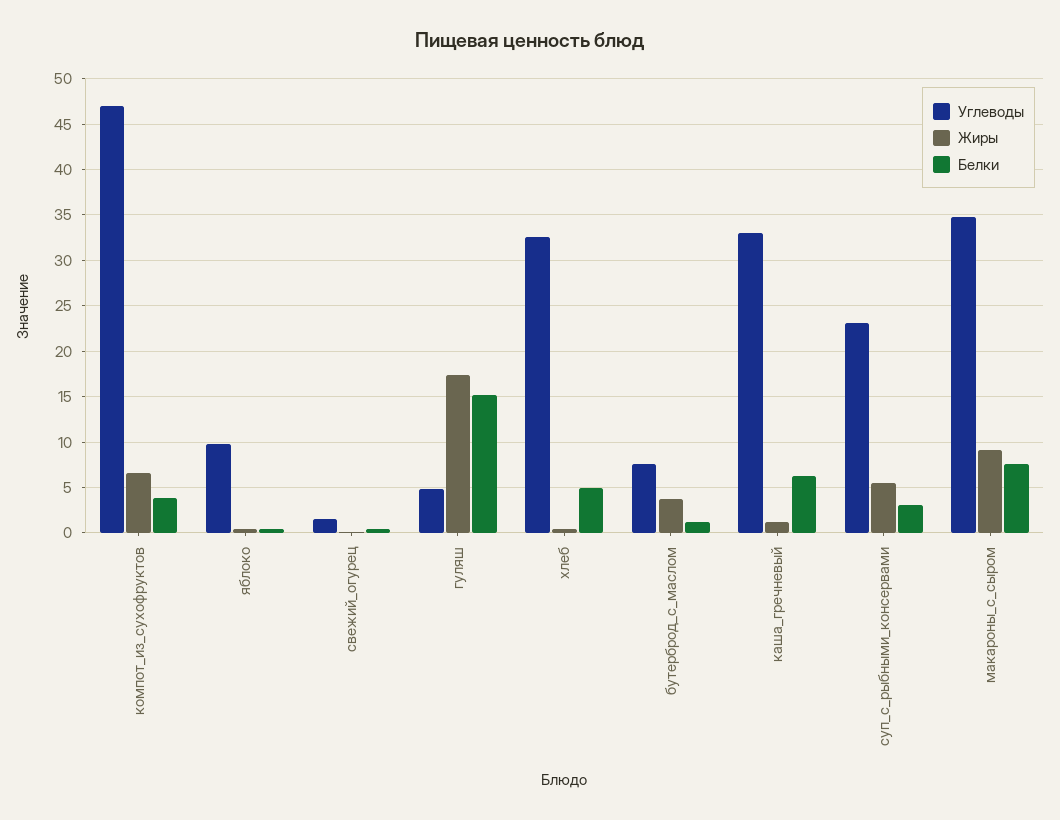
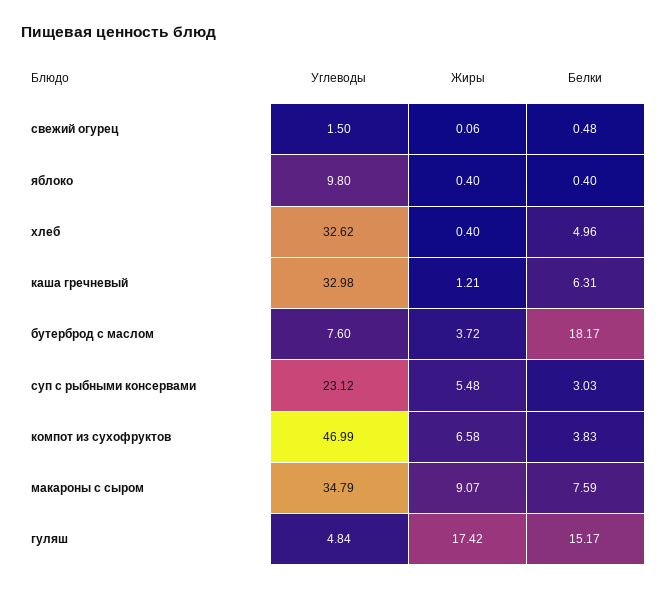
  {
    "Углеводы": {
      "компот_из_сухофруктов": 46.99,
      "яблоко": 9.8,
      "свежий_огурец": 1.5,
      "гуляш": 4.84,
      "хлеб": 32.62,
      "бутерброд_с_маслом": 7.6,
      "каша_гречневый": 32.98,
      "суп_с_рыбными_консервами": 23.12,
      "макароны_с_сыром": 34.79
    },
    "Жиры": {
      "компот_из_сухофруктов": 6.58,
      "яблоко": 0.4,
      "свежий_огурец": 0.06,
      "гуляш": 17.42,
      "хлеб": 0.4,
      "бутерброд_с_маслом": 3.72,
      "каша_гречневый": 1.21,
      "суп_с_рыбными_консервами": 5.48,
      "макароны_с_сыром": 9.07
    },
    "Белки": {
      "компот_из_сухофруктов": 3.83,
      "яблоко": 0.4,
      "свежий_огурец": 0.48,
      "гуляш": 15.17,
      "хлеб": 4.96,
-     "бутерброд_с_маслом": 1,
+     "бутерброд_с_маслом": 18.17,
      "каша_гречневый": 6.31,
      "суп_с_рыбными_консервами": 3.03,
      "макароны_с_сыром": 7.59
    }
  }

